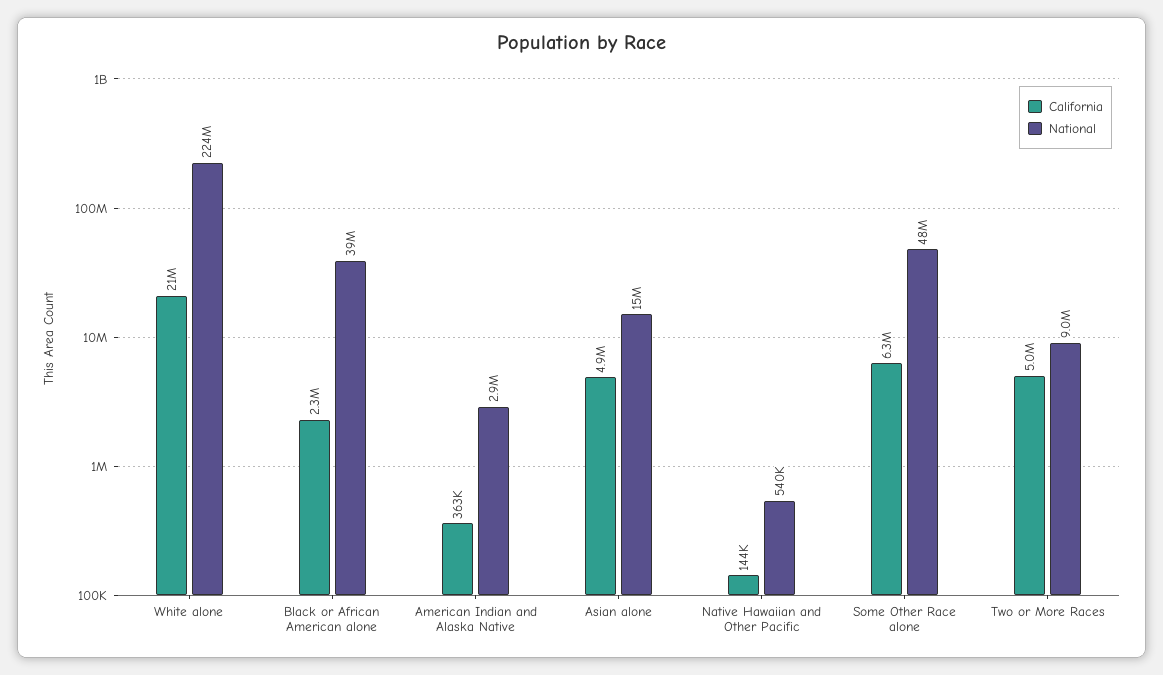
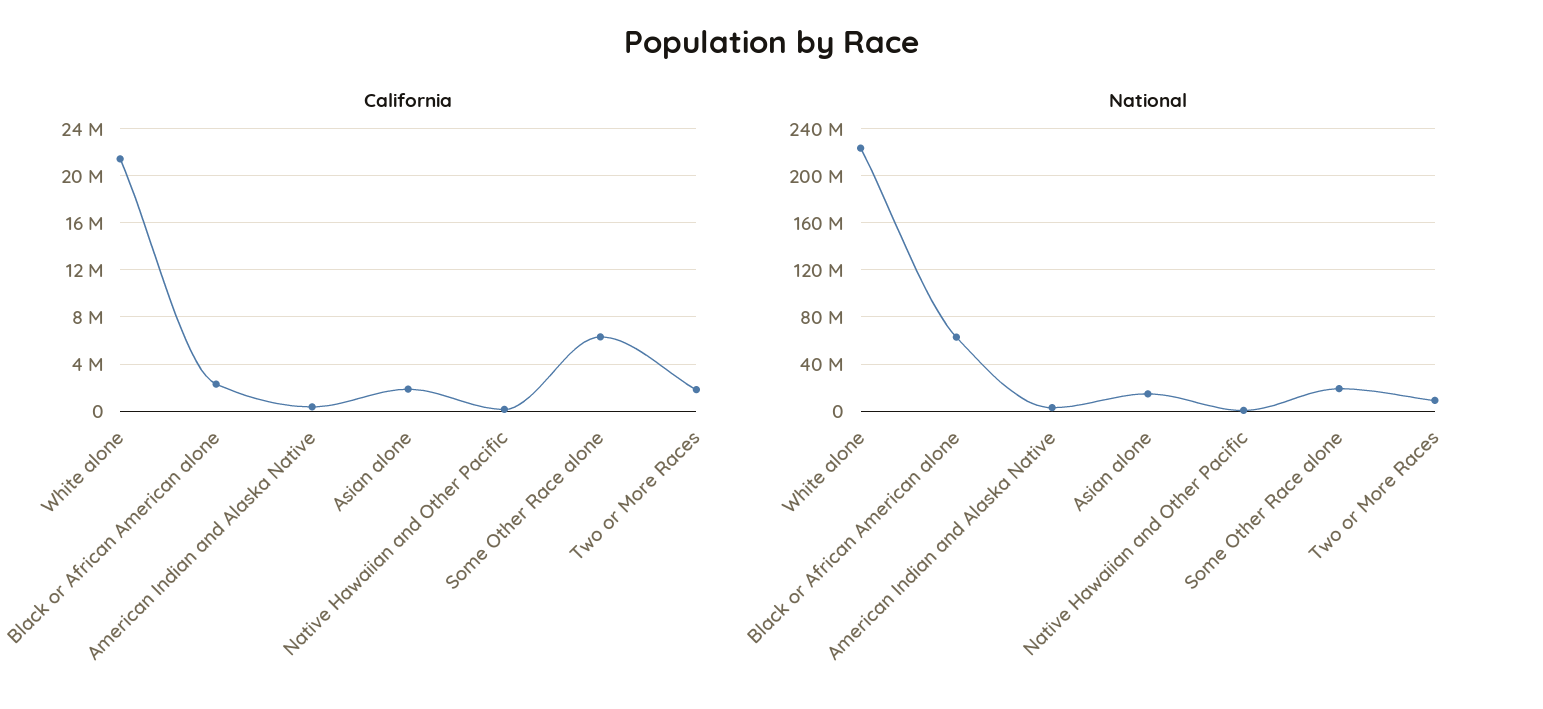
  {
    "California": {
      "White alone": 21000000,
      "Black or African American alone": 2300000,
      "American Indian and Alaska Native": 363000,
-     "Asian alone": 4900000,
+     "Asian alone": 2000000,
      "Native Hawaiian and Other Pacific": 144000,
      "Some Other Race alone": 6300000,
-     "Two or More Races": 5000000
+     "Two or More Races": 2000000
    },
    "National": {
      "White alone": 224000000,
-     "Black or African American alone": 39000000,
+     "Black or African American alone": 60000000,
      "American Indian and Alaska Native": 2900000,
      "Asian alone": 15000000,
      "Native Hawaiian and Other Pacific": 540000,
-     "Some Other Race alone": 48000000,
+     "Some Other Race alone": 20000000,
      "Two or More Races": 9000000
    }
  }

